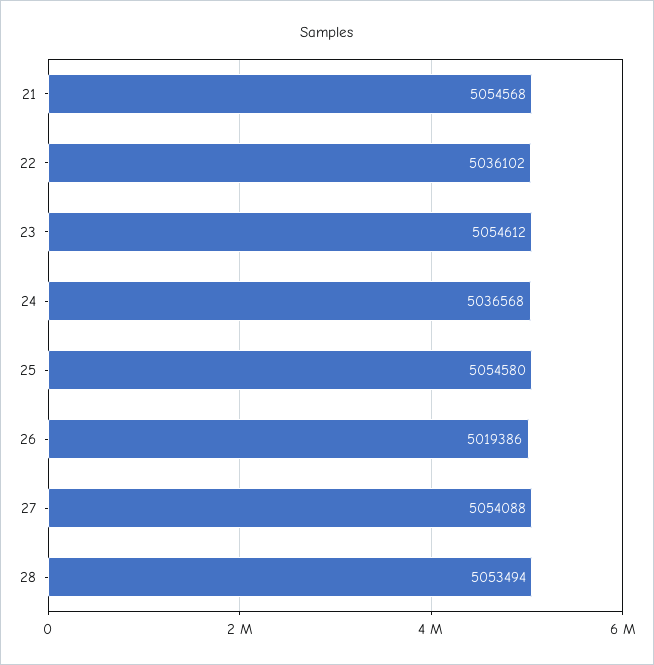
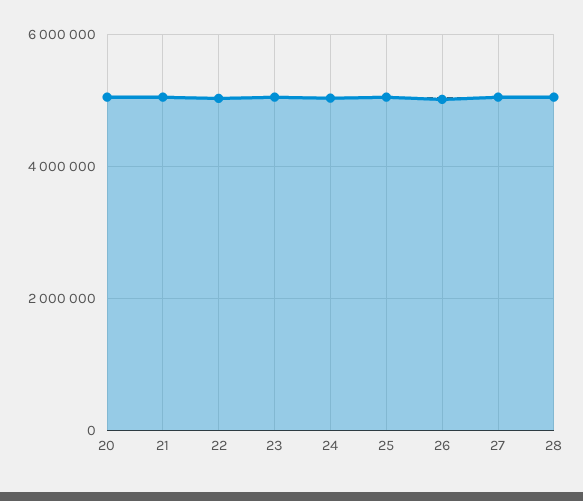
  {
    "21": 5054568,
    "22": 5036102,
    "23": 5054612,
    "24": 5036568,
    "25": 5054580,
    "26": 5019386,
    "27": 5054088,
-   "28": 5053494
+   "28": 5053494,
+   "20": 5000000
  }

